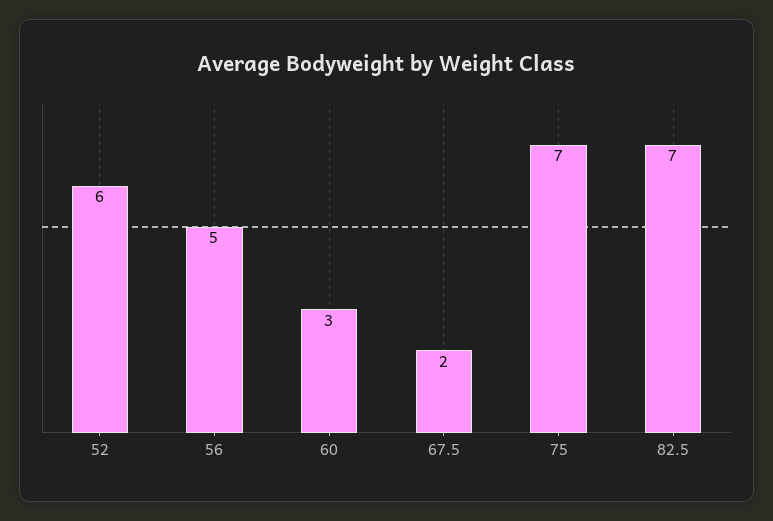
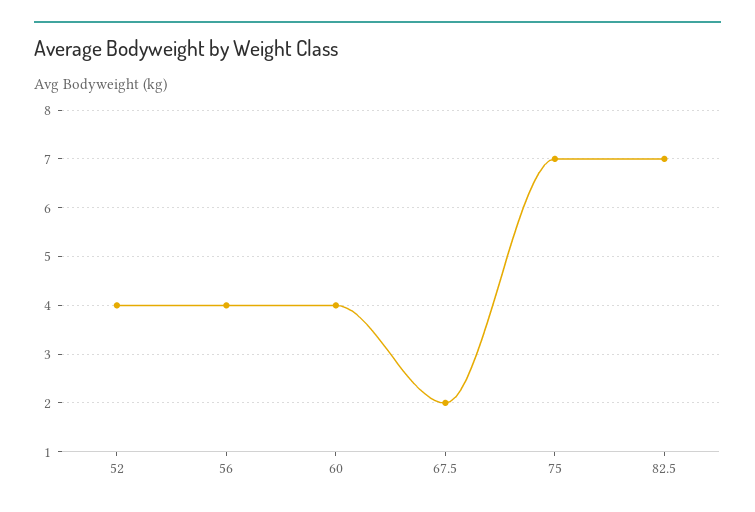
  {
-   "52": 6,
+   "52": 4,
-   "56": 5,
+   "56": 4,
-   "60": 3,
+   "60": 4,
    "67.5": 2,
    "75": 7,
    "82.5": 7
  }

